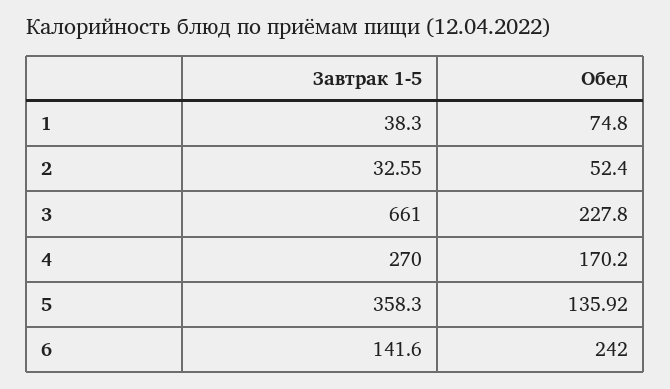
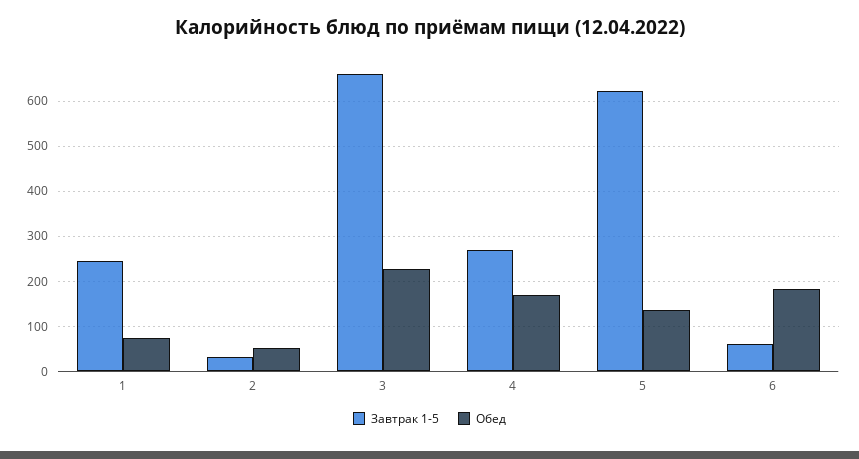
  {
    "Завтрак 1-5": {
-     "1": 38.3,
+     "1": 240,
      "2": 32.55,
      "3": 661,
      "4": 270,
-     "5": 358.3,
+     "5": 620,
-     "6": 141.6
+     "6": 60
    },
    "Обед": {
      "1": 74.8,
      "2": 52.4,
      "3": 227.8,
      "4": 170.2,
      "5": 135.92,
-     "6": 242
+     "6": 180
    }
  }

